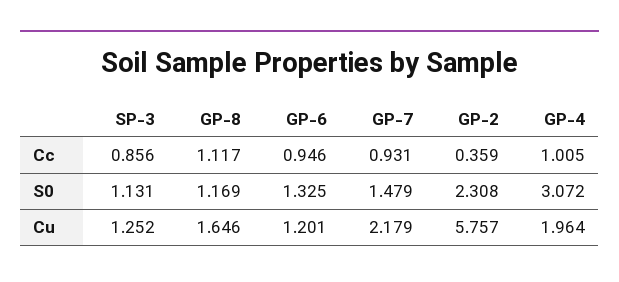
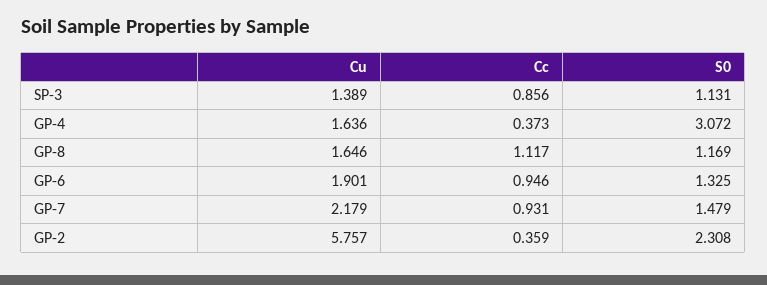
  {
    "SP-3": {
      "Cc": 0.856,
      "S0": 1.131,
-     "Cu": 1.252
+     "Cu": 1.389
    },
    "GP-8": {
      "Cc": 1.117,
      "S0": 1.169,
      "Cu": 1.646
    },
    "GP-6": {
      "Cc": 0.946,
      "S0": 1.325,
-     "Cu": 1.201
+     "Cu": 1.901
    },
    "GP-7": {
      "Cc": 0.931,
      "S0": 1.479,
      "Cu": 2.179
    },
    "GP-2": {
      "Cc": 0.359,
      "S0": 2.308,
      "Cu": 5.757
    },
    "GP-4": {
-     "Cc": 1.005,
+     "Cc": 0.373,
      "S0": 3.072,
-     "Cu": 1.964
+     "Cu": 1.636
    }
  }

